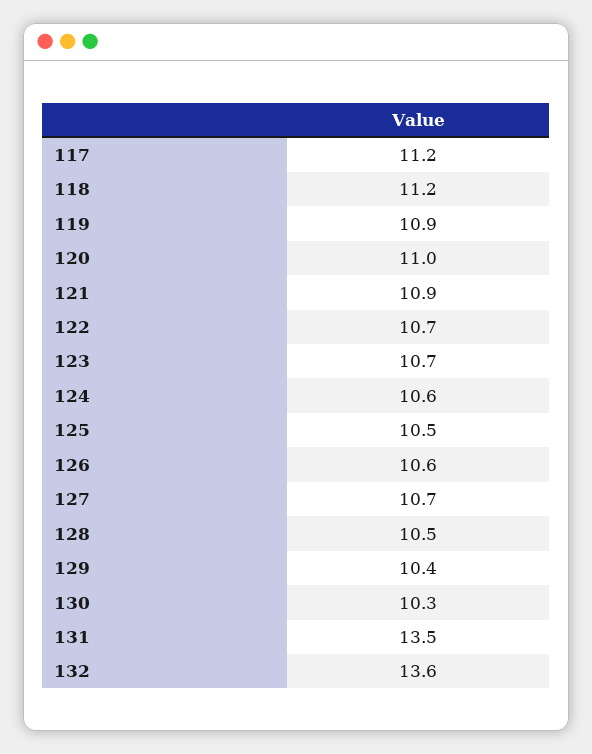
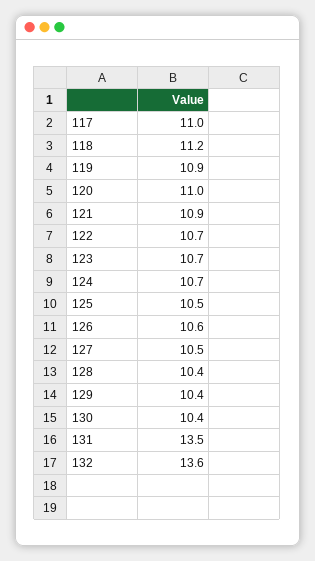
  {
-   "117": 11.2,
+   "117": 11,
    "118": 11.2,
    "119": 10.9,
    "120": 11,
    "121": 10.9,
    "122": 10.7,
    "123": 10.7,
-   "124": 10.6,
+   "124": 10.7,
    "125": 10.5,
    "126": 10.6,
-   "127": 10.7,
+   "127": 10.5,
-   "128": 10.5,
+   "128": 10.4,
    "129": 10.4,
-   "130": 10.3,
+   "130": 10.4,
    "131": 13.5,
    "132": 13.6
  }

